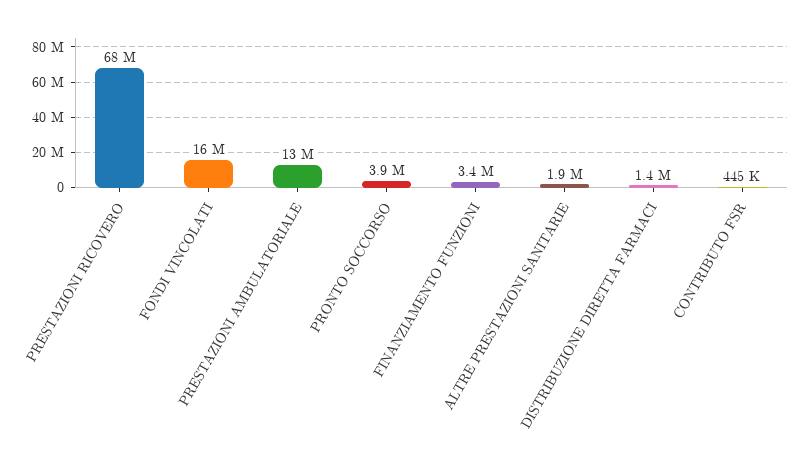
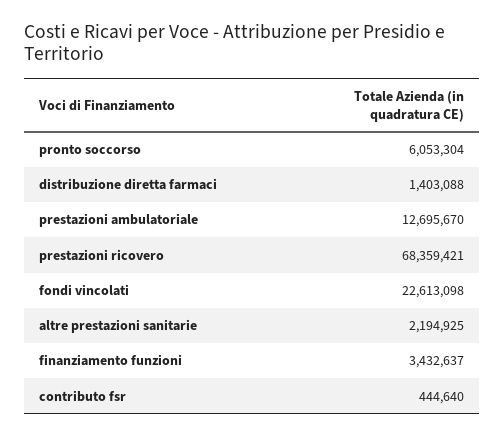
  {
    "PRESTAZIONI RICOVERO": 68359421,
-   "FONDI VINCOLATI": 16000000,
+   "FONDI VINCOLATI": 22613098,
    "PRESTAZIONI AMBULATORIALE": 12695670,
-   "PRONTO SOCCORSO": 3900000,
+   "PRONTO SOCCORSO": 6053304,
    "FINANZIAMENTO FUNZIONI": 3432637,
-   "ALTRE PRESTAZIONI SANITARIE": 1900000,
+   "ALTRE PRESTAZIONI SANITARIE": 2194925,
    "DISTRIBUZIONE DIRETTA FARMACI": 1403088,
    "CONTRIBUTO FSR": 444640
  }

